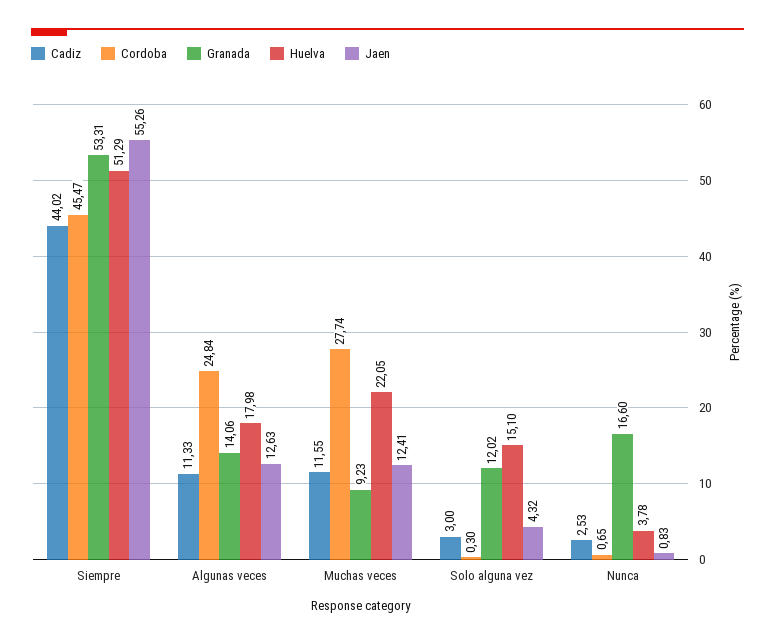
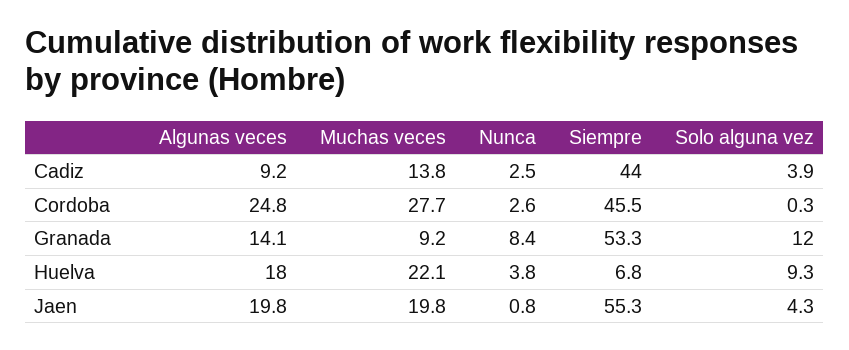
  {
    "Cadiz": {
      "Siempre": 44.02,
-     "Algunas veces": 11.33,
+     "Algunas veces": 9.2,
-     "Muchas veces": 11.55,
+     "Muchas veces": 13.8,
-     "Solo alguna vez": 3,
+     "Solo alguna vez": 3.9,
      "Nunca": 2.53
    },
    "Cordoba": {
      "Siempre": 45.47,
      "Algunas veces": 24.84,
      "Muchas veces": 27.74,
      "Solo alguna vez": 0.3,
-     "Nunca": 0.65
+     "Nunca": 2.6
    },
    "Granada": {
      "Siempre": 53.31,
      "Algunas veces": 14.06,
      "Muchas veces": 9.23,
      "Solo alguna vez": 12.02,
-     "Nunca": 16.6
+     "Nunca": 8.4
    },
    "Huelva": {
-     "Siempre": 51.29,
+     "Siempre": 6.8,
      "Algunas veces": 17.98,
      "Muchas veces": 22.05,
-     "Solo alguna vez": 15.1,
+     "Solo alguna vez": 9.3,
      "Nunca": 3.78
    },
    "Jaen": {
      "Siempre": 55.26,
-     "Algunas veces": 12.63,
+     "Algunas veces": 19.8,
-     "Muchas veces": 12.41,
+     "Muchas veces": 19.8,
      "Solo alguna vez": 4.32,
      "Nunca": 0.83
    }
  }

